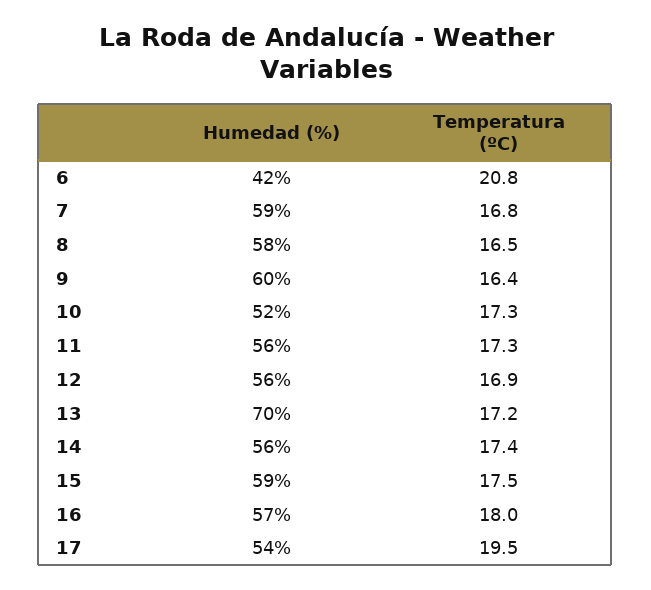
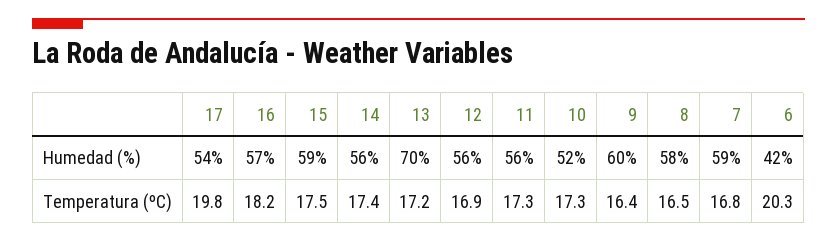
  {
    "Humedad (%)": {
      "6": 42,
      "7": 59,
      "8": 58,
      "9": 60,
      "10": 52,
      "11": 56,
      "12": 56,
      "13": 70,
      "14": 56,
      "15": 59,
      "16": 57,
      "17": 54
    },
    "Temperatura (ºC)": {
-     "6": 20.8,
+     "6": 20.3,
      "7": 16.8,
      "8": 16.5,
      "9": 16.4,
      "10": 17.3,
      "11": 17.3,
      "12": 16.9,
      "13": 17.2,
      "14": 17.4,
      "15": 17.5,
-     "16": 18,
+     "16": 18.2,
-     "17": 19.5
+     "17": 19.8
    }
  }

